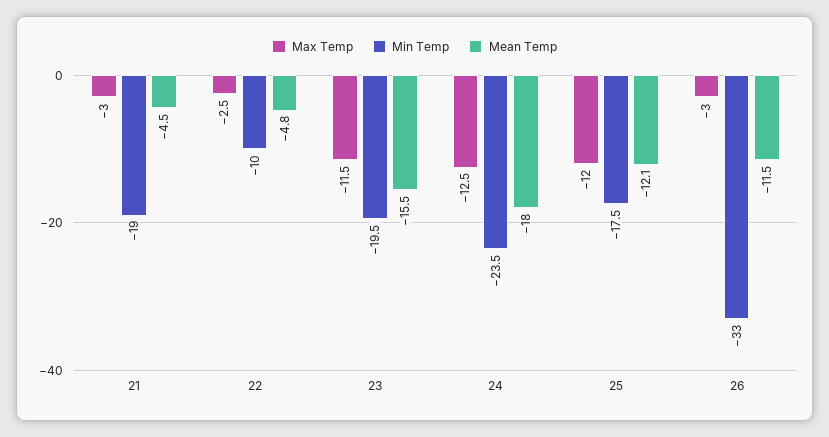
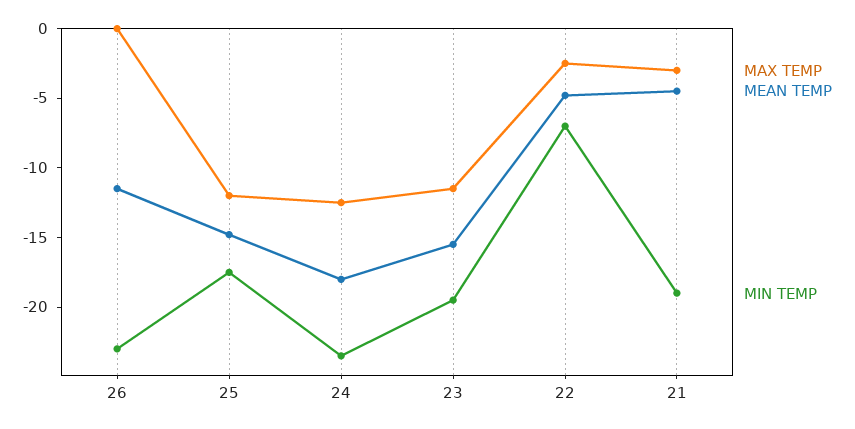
  {
    "Max Temp": {
      "21": -3,
      "22": -2.5,
      "23": -11.5,
      "24": -12.5,
      "25": -12,
-     "26": -3
+     "26": 0
    },
    "Min Temp": {
      "21": -19,
-     "22": -10,
+     "22": -7,
      "23": -19.5,
      "24": -23.5,
      "25": -17.5,
-     "26": -33
+     "26": -23
    },
    "Mean Temp": {
      "21": -4.5,
      "22": -4.8,
      "23": -15.5,
      "24": -18,
-     "25": -12.1,
+     "25": -15,
      "26": -11.5
    }
  }

